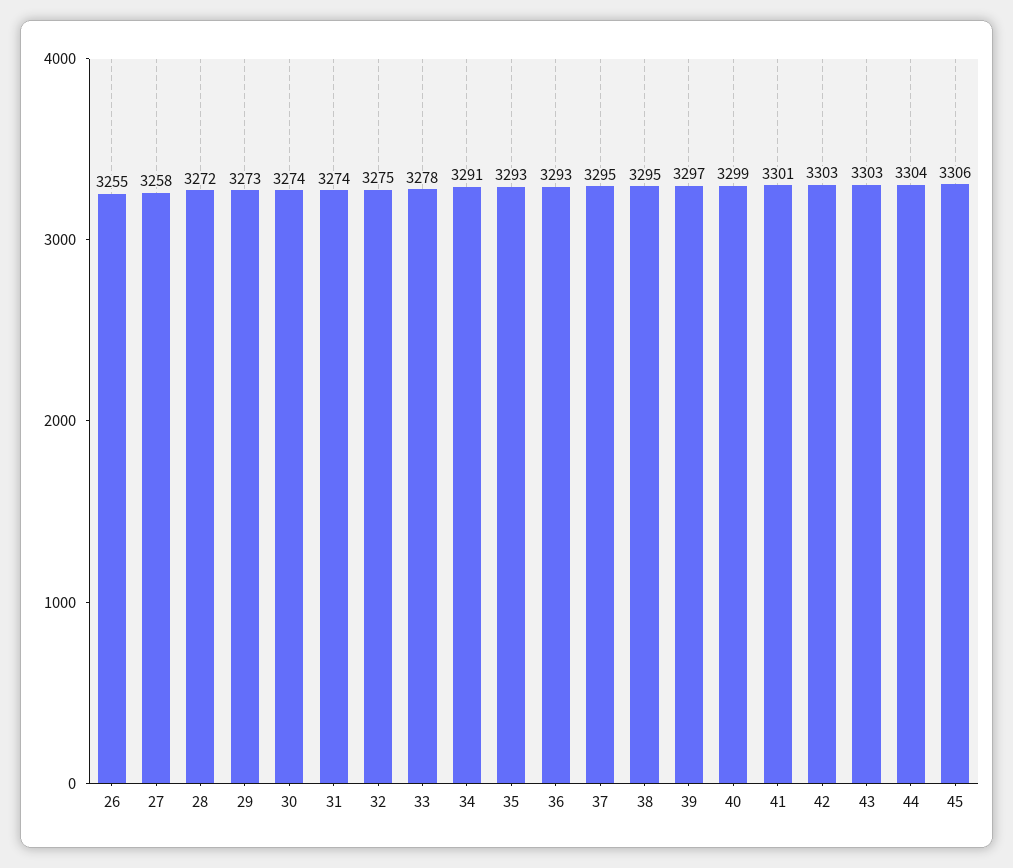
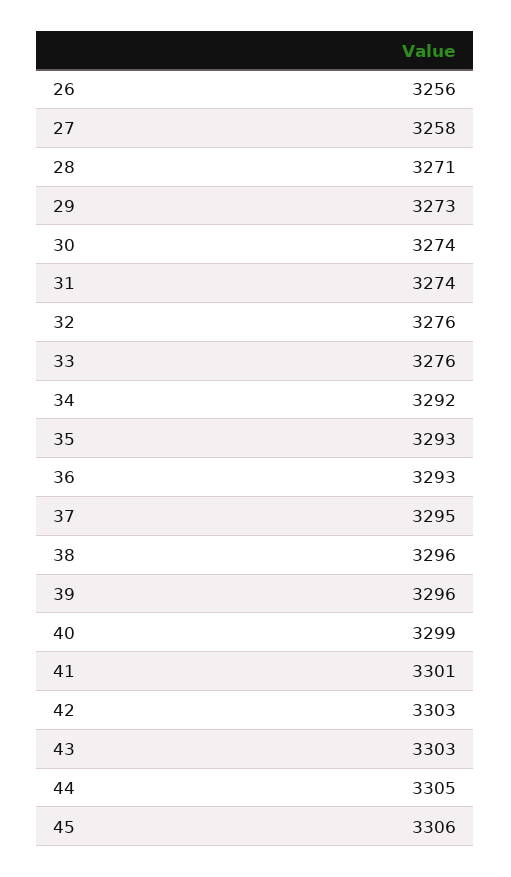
  {
-   "26": 3255,
+   "26": 3256,
    "27": 3258,
-   "28": 3272,
+   "28": 3271,
    "29": 3273,
    "30": 3274,
    "31": 3274,
-   "32": 3275,
+   "32": 3276,
-   "33": 3278,
+   "33": 3276,
-   "34": 3291,
+   "34": 3292,
    "35": 3293,
    "36": 3293,
    "37": 3295,
-   "38": 3295,
+   "38": 3296,
-   "39": 3297,
+   "39": 3296,
    "40": 3299,
    "41": 3301,
    "42": 3303,
    "43": 3303,
-   "44": 3304,
+   "44": 3305,
    "45": 3306
  }

